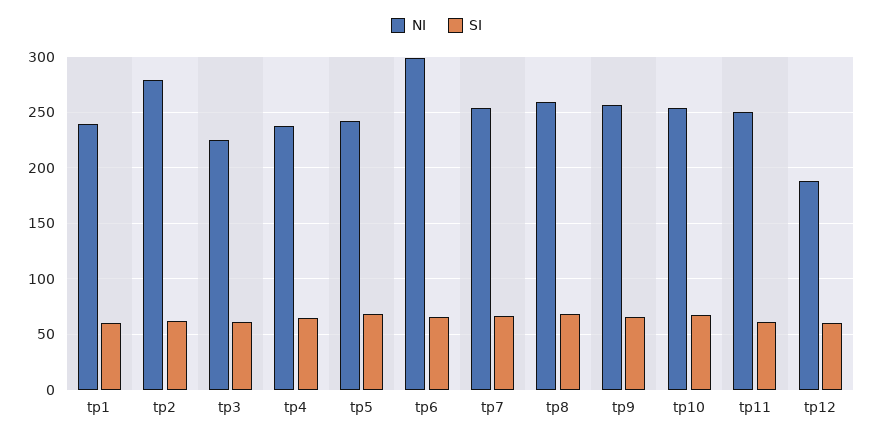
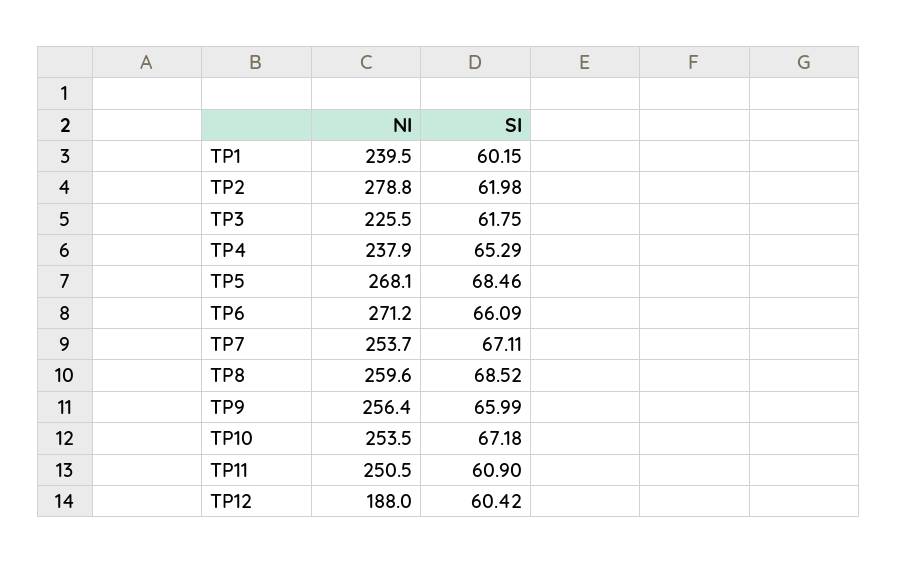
  {
    "NI": {
      "tp1": 239.5,
      "tp2": 278.8,
      "tp3": 225.5,
      "tp4": 237.9,
-     "tp5": 240,
+     "tp5": 268.1,
-     "tp6": 300,
+     "tp6": 271.2,
      "tp7": 253.7,
      "tp8": 259.6,
      "tp9": 256.4,
      "tp10": 253.5,
      "tp11": 250.5,
      "tp12": 188
    },
    "SI": {
      "tp1": 60.15,
      "tp2": 61.98,
      "tp3": 61.75,
      "tp4": 65.29,
      "tp5": 68.46,
      "tp6": 66.09,
      "tp7": 67.11,
      "tp8": 68.52,
      "tp9": 65.99,
      "tp10": 67.18,
      "tp11": 60.9,
      "tp12": 60.42
    }
  }

